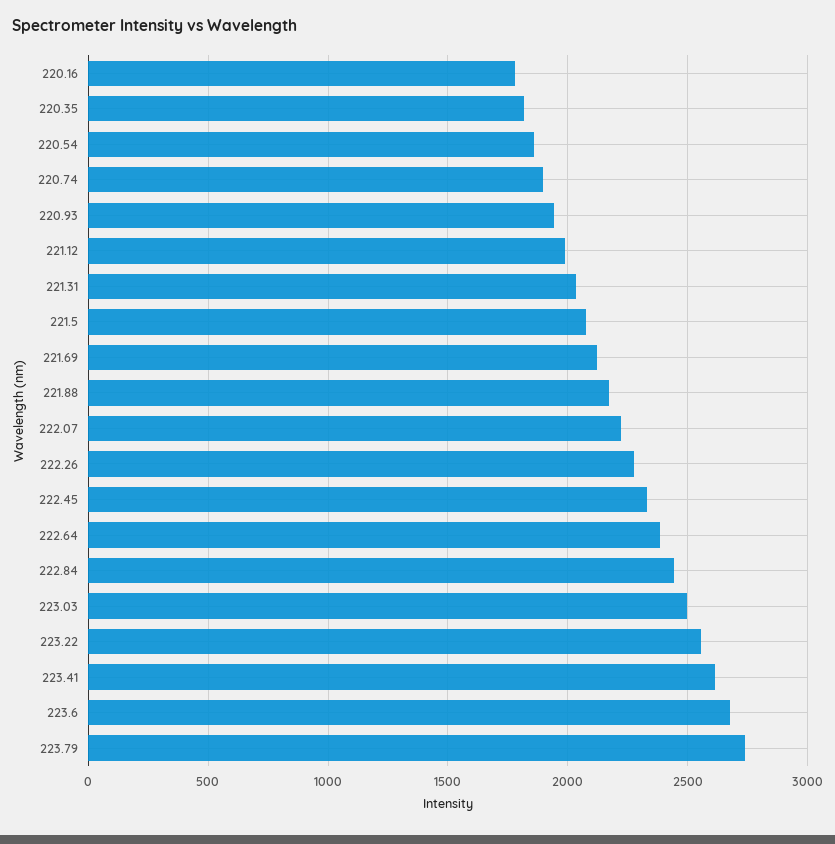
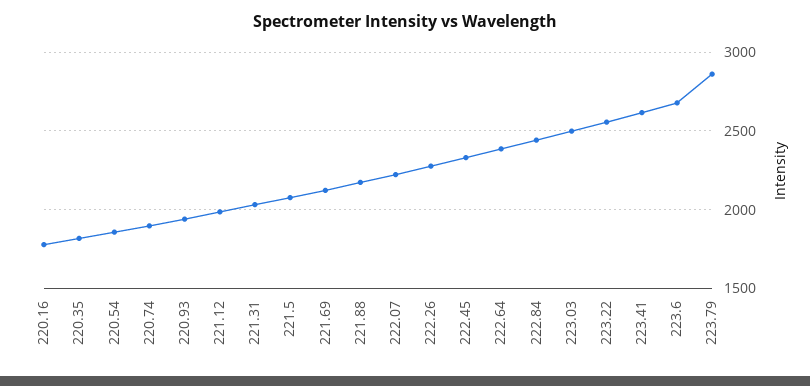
  {
    "220.16": 1800,
    "220.35": 1800,
    "220.54": 1850,
    "220.74": 1900,
    "220.93": 1950,
    "221.12": 2000,
    "221.31": 2050,
    "221.5": 2100,
    "221.69": 2100,
    "221.88": 2150,
    "222.07": 2200,
    "222.26": 2300,
    "222.45": 2350,
    "222.64": 2400,
    "222.84": 2450,
    "223.03": 2500,
    "223.22": 2550,
    "223.41": 2600,
    "223.6": 2700,
-   "223.79": 2750
+   "223.79": 2850
  }

